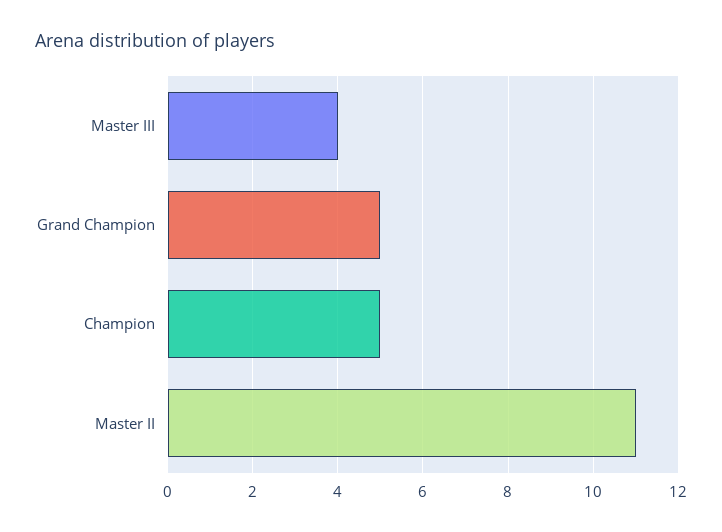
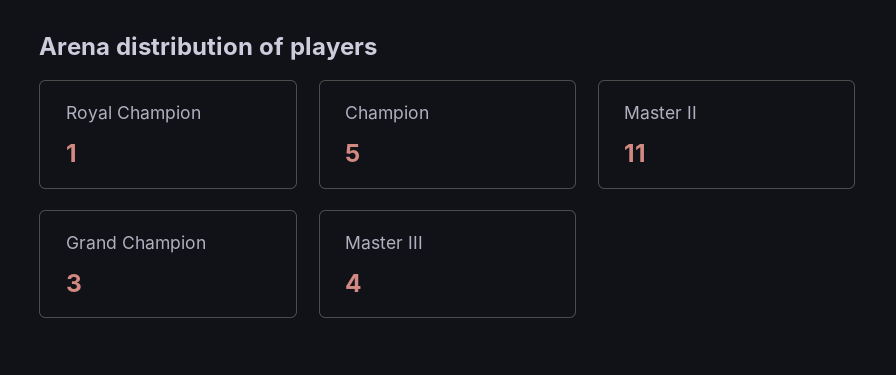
  {
    "Master III": 4,
-   "Grand Champion": 5,
+   "Grand Champion": 3,
    "Champion": 5,
-   "Master II": 11
+   "Master II": 11,
+   "Royal Champion": 1
  }

